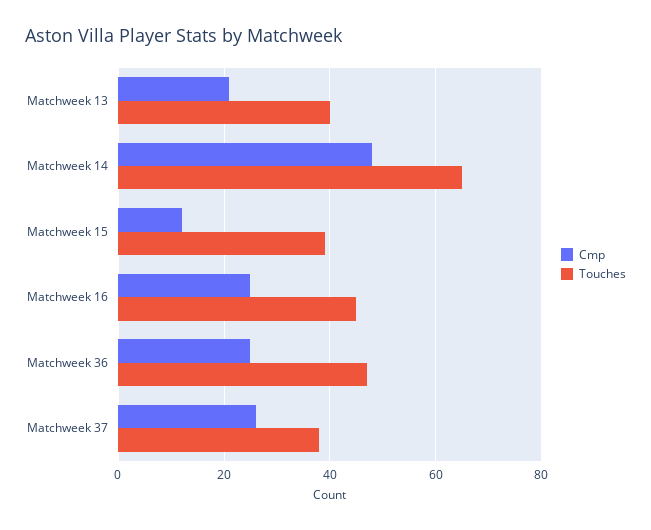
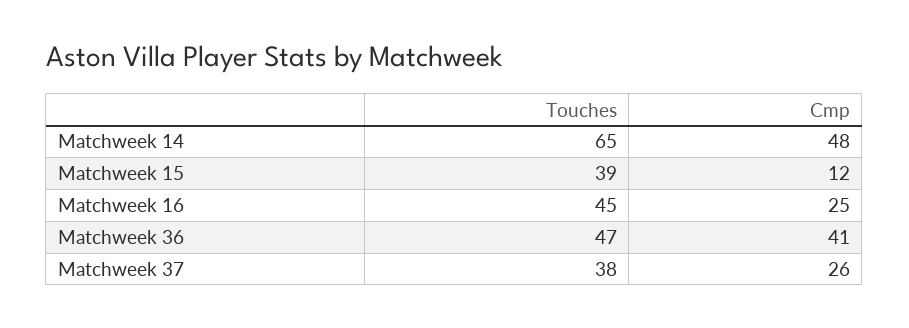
  {
    "Cmp": {
-     "Matchweek 13": 20,
      "Matchweek 14": 48,
      "Matchweek 15": 12,
      "Matchweek 16": 25,
-     "Matchweek 36": 25,
+     "Matchweek 36": 41,
      "Matchweek 37": 26
    },
    "Touches": {
-     "Matchweek 13": 40,
      "Matchweek 14": 65,
      "Matchweek 15": 39,
      "Matchweek 16": 45,
      "Matchweek 36": 47,
      "Matchweek 37": 38
    }
  }

